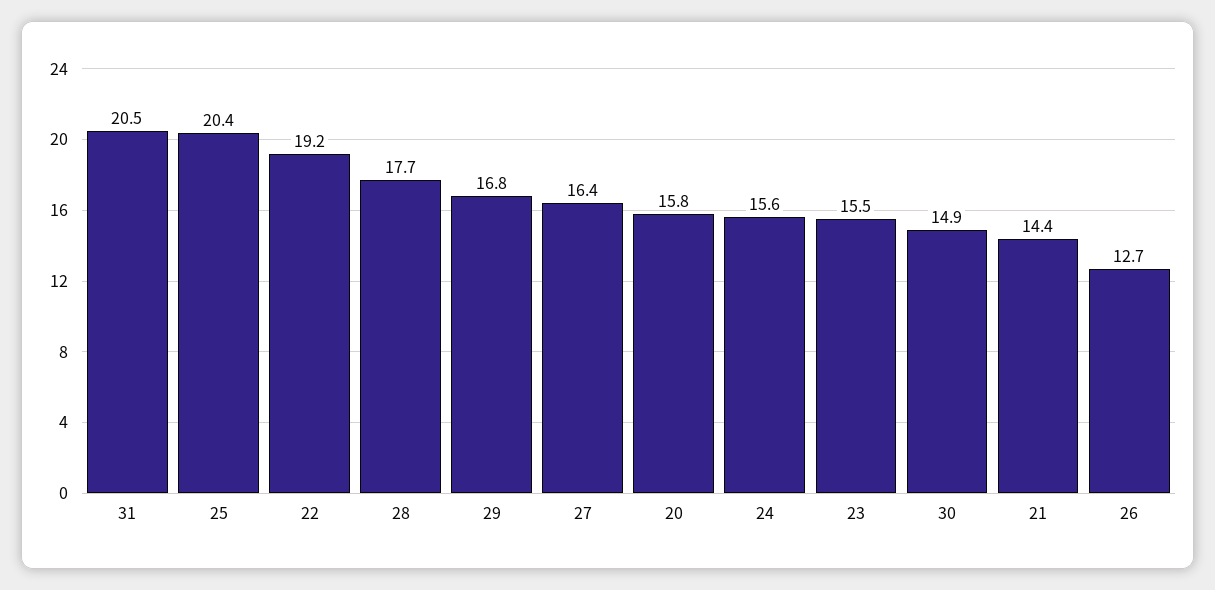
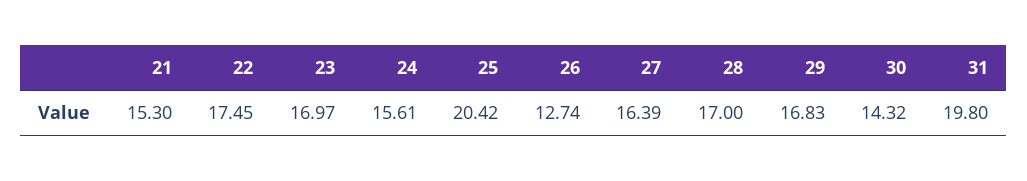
  {
-   "31": 20.5,
+   "31": 19.8,
    "25": 20.42,
-   "22": 19.2,
+   "22": 17.45,
-   "28": 17.7,
+   "28": 17,
    "29": 16.83,
    "27": 16.39,
-   "20": 15.8,
    "24": 15.61,
-   "23": 15.5,
+   "23": 16.97,
-   "30": 14.9,
+   "30": 14.32,
-   "21": 14.4,
+   "21": 15.3,
    "26": 12.74
  }

